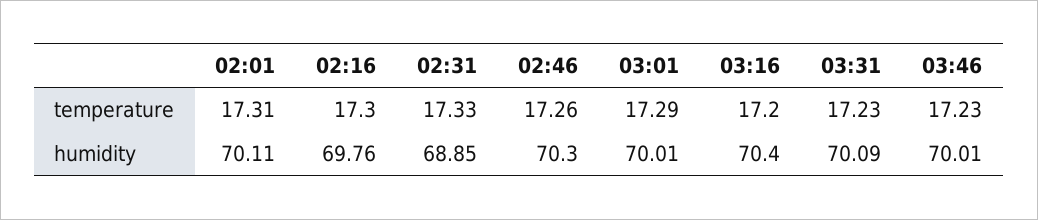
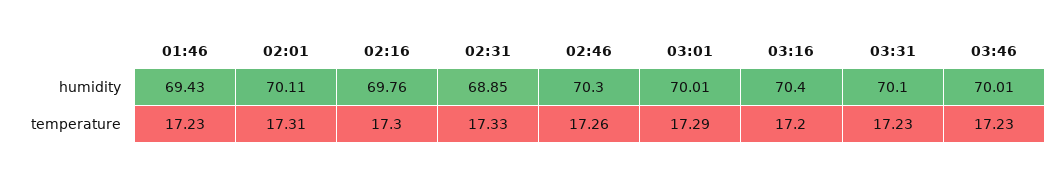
  {
    "02:01": {
      "temperature": 17.31,
      "humidity": 70.11
    },
    "02:16": {
      "temperature": 17.3,
      "humidity": 69.76
    },
    "02:31": {
      "temperature": 17.33,
      "humidity": 68.85
    },
    "02:46": {
      "temperature": 17.26,
      "humidity": 70.3
    },
    "03:01": {
      "temperature": 17.29,
      "humidity": 70.01
    },
    "03:16": {
      "temperature": 17.2,
      "humidity": 70.4
    },
    "03:31": {
      "temperature": 17.23,
-     "humidity": 70.09
+     "humidity": 70.1
    },
    "03:46": {
      "temperature": 17.23,
      "humidity": 70.01
-   }
+   },
+   "01:46": {
+     "humidity": 69.43,
+     "temperature": 17.23
+   }
  }

